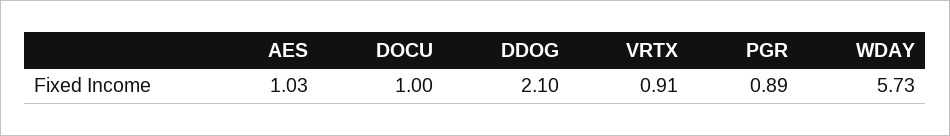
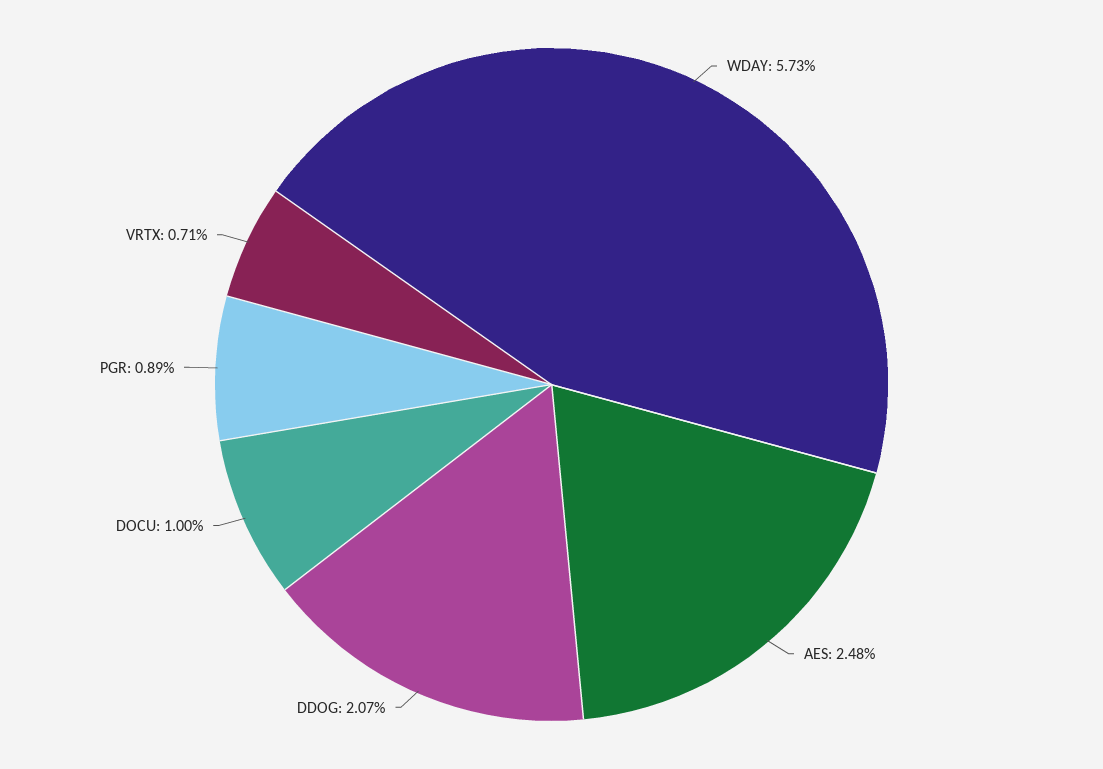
  {
-   "AES": 1.03,
+   "AES": 2.48,
    "DOCU": 1,
-   "DDOG": 2.1,
+   "DDOG": 2.07,
-   "VRTX": 0.91,
+   "VRTX": 0.71,
    "PGR": 0.89,
    "WDAY": 5.73
  }

